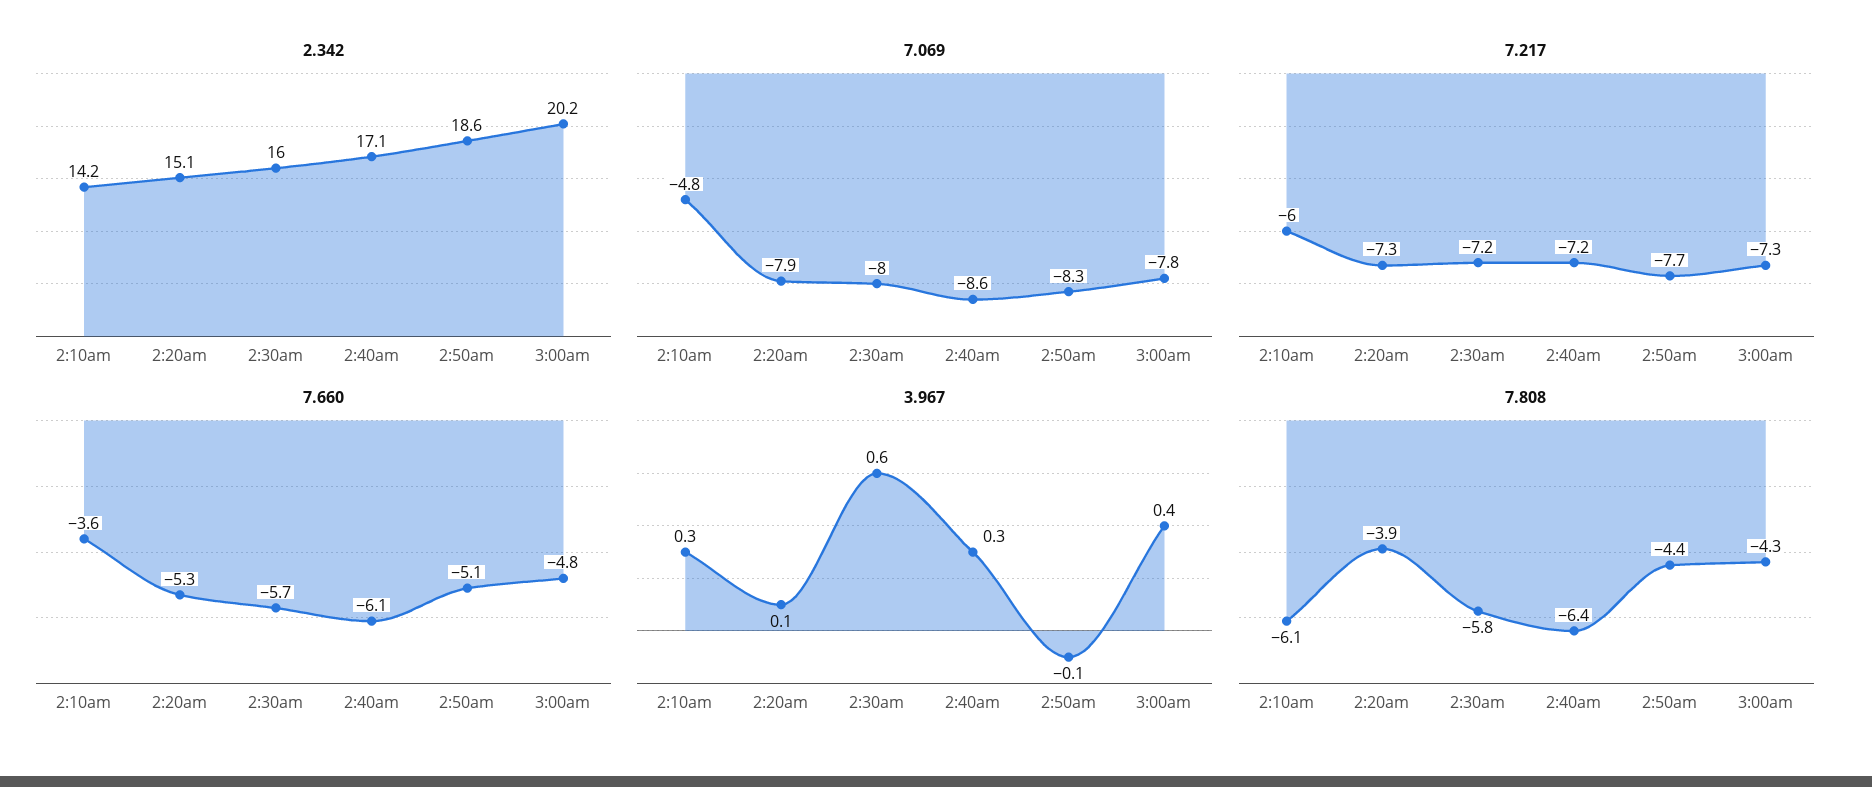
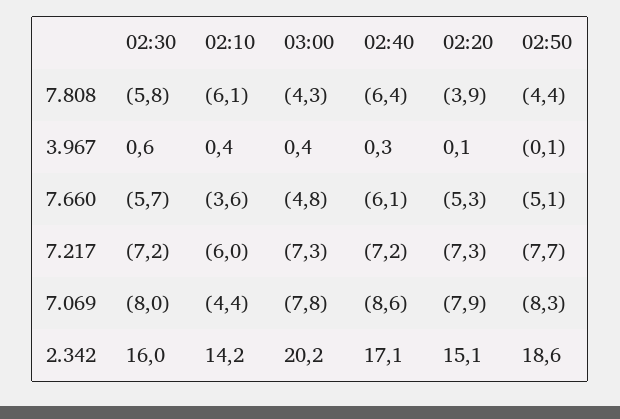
  {
    "2.342": {
      "2:10am": 14.2,
      "2:20am": 15.1,
      "2:30am": 16,
      "2:40am": 17.1,
      "2:50am": 18.6,
      "3:00am": 20.2
    },
    "7.069": {
-     "2:10am": -4.8,
+     "2:10am": -4.4,
      "2:20am": -7.9,
      "2:30am": -8,
      "2:40am": -8.6,
      "2:50am": -8.3,
      "3:00am": -7.8
    },
    "7.217": {
      "2:10am": -6,
      "2:20am": -7.3,
      "2:30am": -7.2,
      "2:40am": -7.2,
      "2:50am": -7.7,
      "3:00am": -7.3
    },
    "7.660": {
      "2:10am": -3.6,
      "2:20am": -5.3,
      "2:30am": -5.7,
      "2:40am": -6.1,
      "2:50am": -5.1,
      "3:00am": -4.8
    },
    "3.967": {
-     "2:10am": 0.3,
+     "2:10am": 0.4,
      "2:20am": 0.1,
      "2:30am": 0.6,
      "2:40am": 0.3,
      "2:50am": -0.1,
      "3:00am": 0.4
    },
    "7.808": {
      "2:10am": -6.1,
      "2:20am": -3.9,
      "2:30am": -5.8,
      "2:40am": -6.4,
      "2:50am": -4.4,
      "3:00am": -4.3
    }
  }

